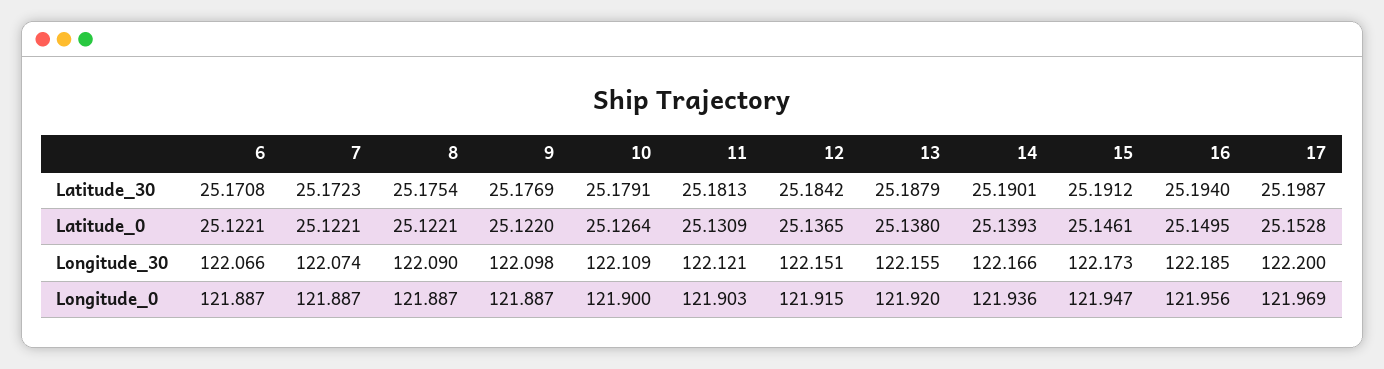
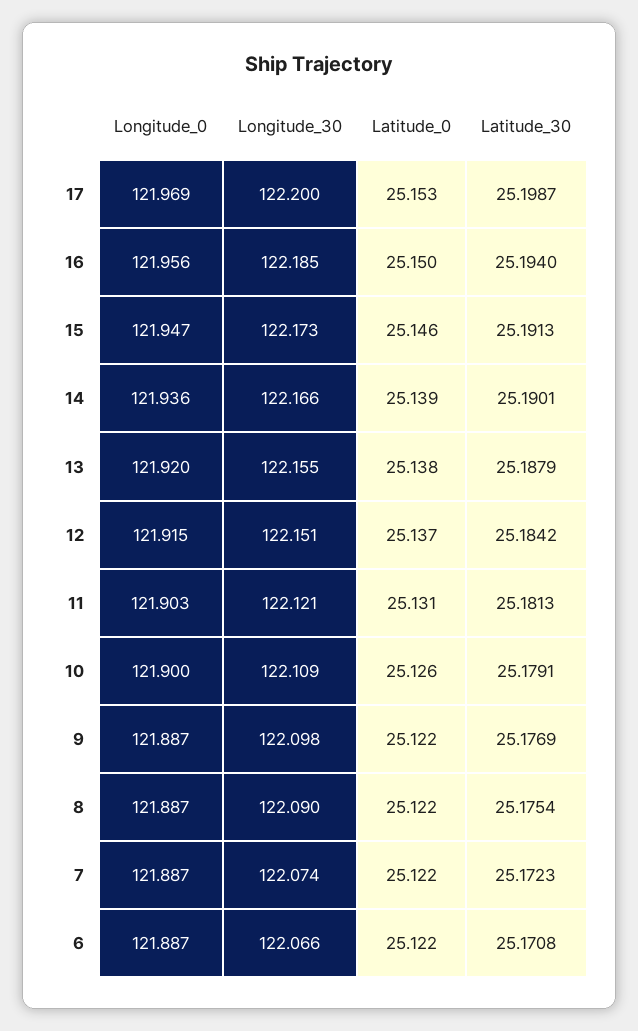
  {
    "6": {
      "Latitude_30": 25.1708,
      "Latitude_0": 25.1221,
      "Longitude_30": 122.066,
      "Longitude_0": 121.887
    },
    "7": {
      "Latitude_30": 25.1723,
      "Latitude_0": 25.1221,
      "Longitude_30": 122.074,
      "Longitude_0": 121.887
    },
    "8": {
      "Latitude_30": 25.1754,
      "Latitude_0": 25.1221,
      "Longitude_30": 122.09,
      "Longitude_0": 121.887
    },
    "9": {
      "Latitude_30": 25.1769,
      "Latitude_0": 25.122,
      "Longitude_30": 122.098,
      "Longitude_0": 121.887
    },
    "10": {
      "Latitude_30": 25.1791,
      "Latitude_0": 25.1264,
      "Longitude_30": 122.109,
      "Longitude_0": 121.9
    },
    "11": {
      "Latitude_30": 25.1813,
      "Latitude_0": 25.1309,
      "Longitude_30": 122.121,
      "Longitude_0": 121.903
    },
    "12": {
      "Latitude_30": 25.1842,
      "Latitude_0": 25.1365,
      "Longitude_30": 122.151,
      "Longitude_0": 121.915
    },
    "13": {
      "Latitude_30": 25.1879,
      "Latitude_0": 25.138,
      "Longitude_30": 122.155,
      "Longitude_0": 121.92
    },
    "14": {
      "Latitude_30": 25.1901,
      "Latitude_0": 25.1393,
      "Longitude_30": 122.166,
      "Longitude_0": 121.936
    },
    "15": {
-     "Latitude_30": 25.1912,
+     "Latitude_30": 25.1913,
      "Latitude_0": 25.1461,
      "Longitude_30": 122.173,
      "Longitude_0": 121.947
    },
    "16": {
      "Latitude_30": 25.194,
      "Latitude_0": 25.1495,
      "Longitude_30": 122.185,
      "Longitude_0": 121.956
    },
    "17": {
      "Latitude_30": 25.1987,
      "Latitude_0": 25.1528,
      "Longitude_30": 122.2,
      "Longitude_0": 121.969
    }
  }

